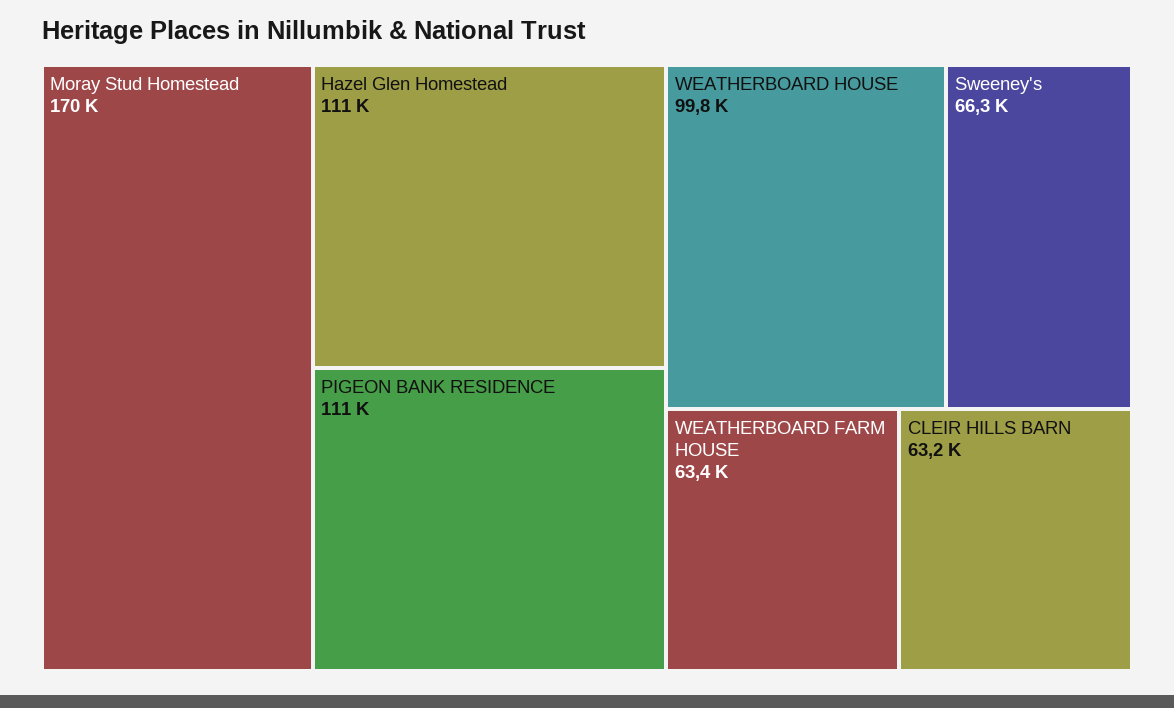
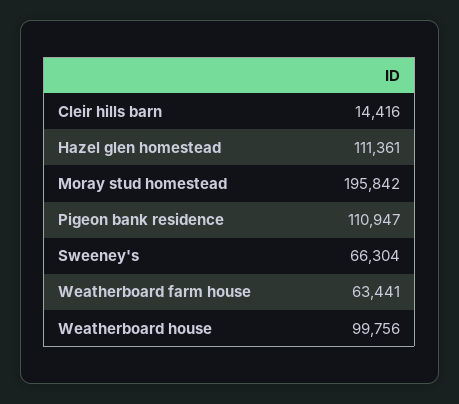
  {
-   "Moray Stud Homestead": 170000,
+   "Moray Stud Homestead": 195842,
    "Hazel Glen Homestead": 111361,
    "PIGEON BANK RESIDENCE": 110947,
    "WEATHERBOARD HOUSE": 99756,
    "Sweeney's": 66304,
    "WEATHERBOARD FARM HOUSE": 63441,
-   "CLEIR HILLS BARN": 63200
+   "CLEIR HILLS BARN": 14416
  }

